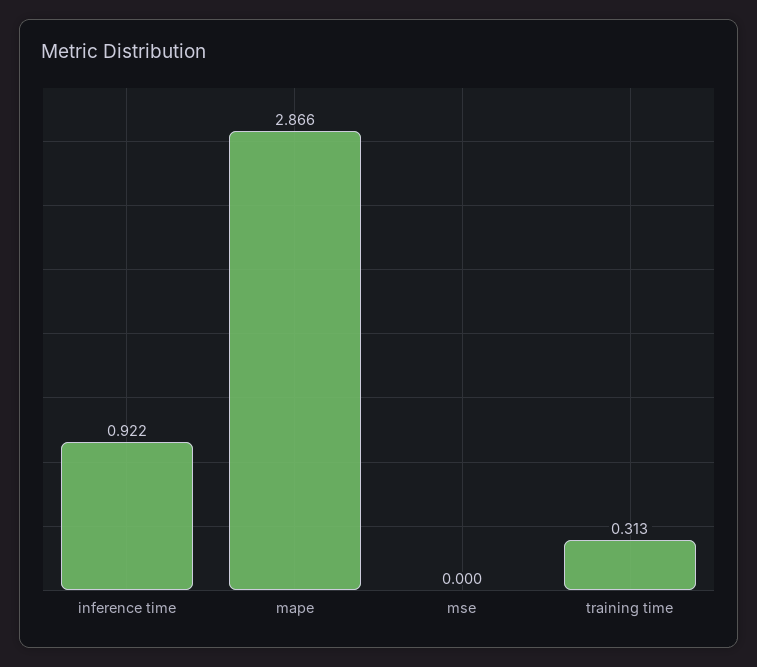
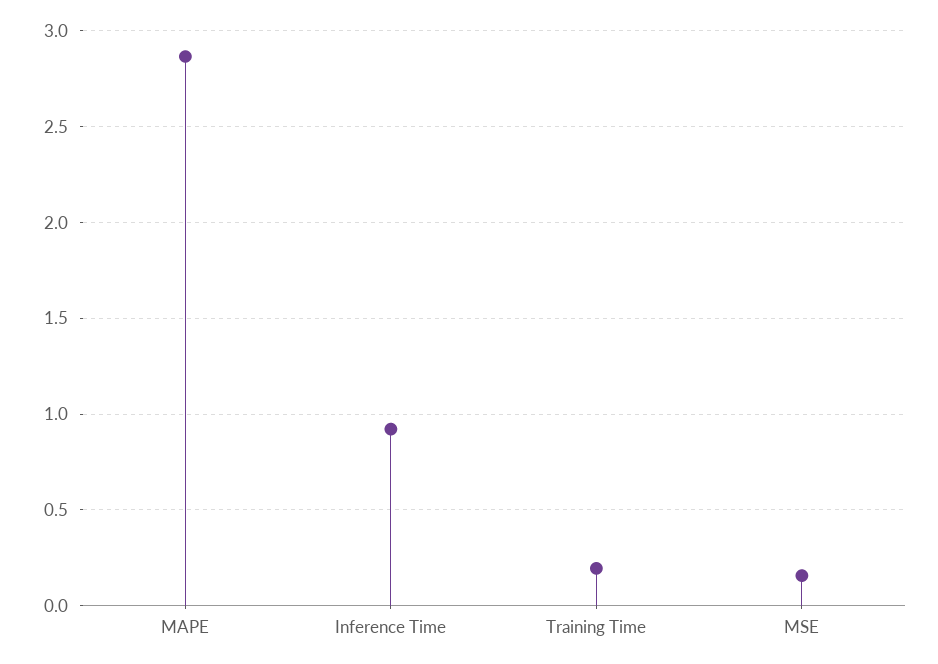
  {
    "inference time": 0.922,
    "mape": 2.866,
-   "mse": 0,
+   "mse": 0.15,
-   "training time": 0.313
+   "training time": 0.2
  }

